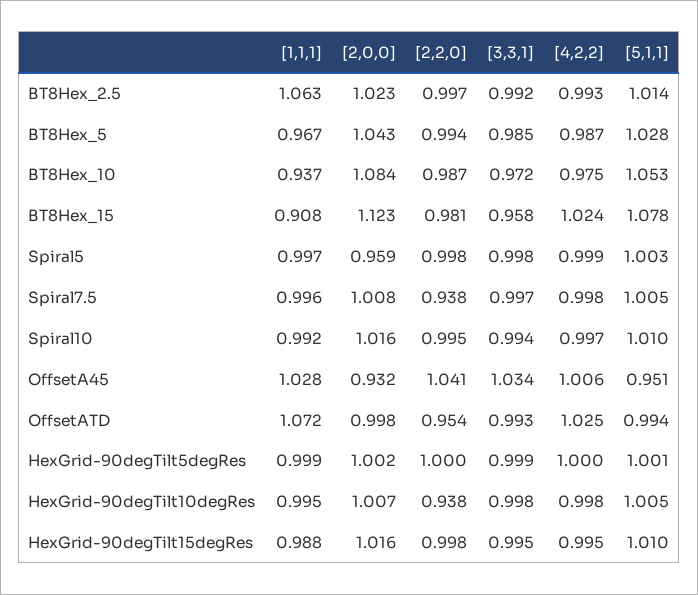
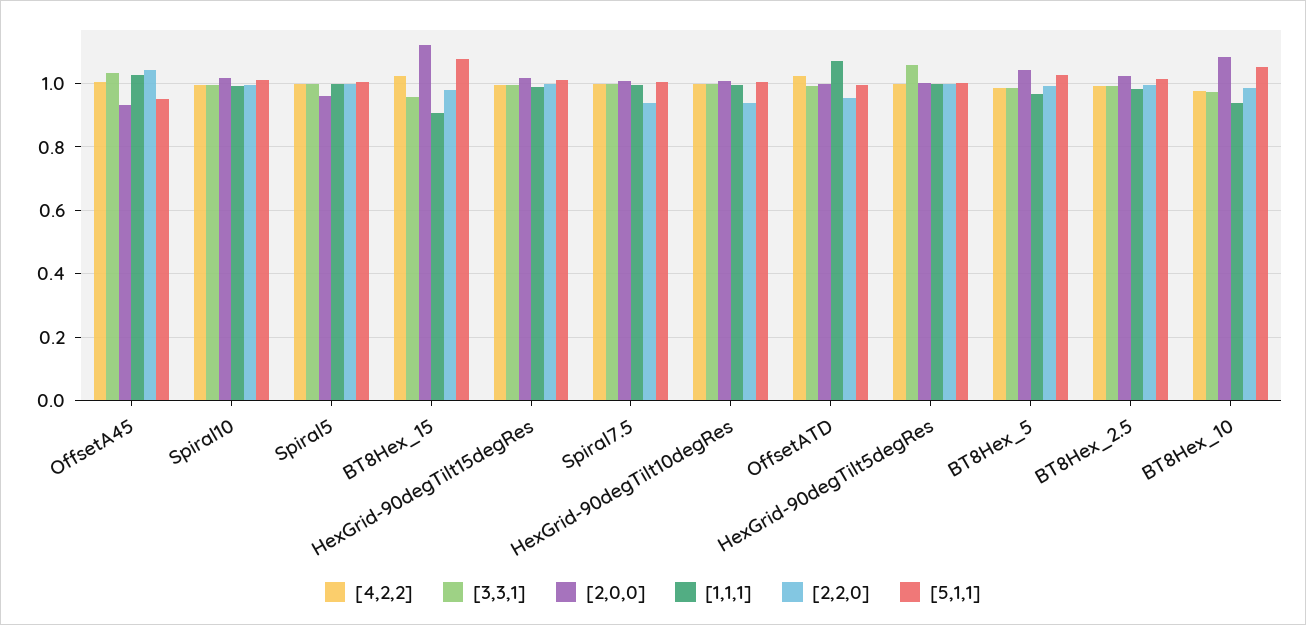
  {
    "[1,1,1]": {
-     "BT8Hex_2.5": 1.063,
+     "BT8Hex_2.5": 0.98,
      "BT8Hex_5": 0.967,
      "BT8Hex_10": 0.937,
      "BT8Hex_15": 0.908,
      "Spiral5": 0.997,
      "Spiral7.5": 0.996,
      "Spiral10": 0.992,
      "OffsetA45": 1.028,
      "OffsetATD": 1.072,
      "HexGrid-90degTilt5degRes": 0.999,
      "HexGrid-90degTilt10degRes": 0.995,
      "HexGrid-90degTilt15degRes": 0.988
    },
    "[2,0,0]": {
      "BT8Hex_2.5": 1.023,
      "BT8Hex_5": 1.043,
      "BT8Hex_10": 1.084,
      "BT8Hex_15": 1.123,
      "Spiral5": 0.959,
      "Spiral7.5": 1.008,
      "Spiral10": 1.016,
      "OffsetA45": 0.932,
      "OffsetATD": 0.998,
      "HexGrid-90degTilt5degRes": 1.002,
      "HexGrid-90degTilt10degRes": 1.007,
      "HexGrid-90degTilt15degRes": 1.016
    },
    "[2,2,0]": {
      "BT8Hex_2.5": 0.997,
      "BT8Hex_5": 0.994,
      "BT8Hex_10": 0.987,
      "BT8Hex_15": 0.981,
      "Spiral5": 0.998,
      "Spiral7.5": 0.938,
      "Spiral10": 0.995,
      "OffsetA45": 1.041,
      "OffsetATD": 0.954,
      "HexGrid-90degTilt5degRes": 1,
      "HexGrid-90degTilt10degRes": 0.938,
      "HexGrid-90degTilt15degRes": 0.998
    },
    "[3,3,1]": {
      "BT8Hex_2.5": 0.992,
      "BT8Hex_5": 0.985,
      "BT8Hex_10": 0.972,
      "BT8Hex_15": 0.958,
      "Spiral5": 0.998,
      "Spiral7.5": 0.997,
      "Spiral10": 0.994,
      "OffsetA45": 1.034,
      "OffsetATD": 0.993,
-     "HexGrid-90degTilt5degRes": 0.999,
+     "HexGrid-90degTilt5degRes": 1.06,
      "HexGrid-90degTilt10degRes": 0.998,
      "HexGrid-90degTilt15degRes": 0.995
    },
    "[4,2,2]": {
      "BT8Hex_2.5": 0.993,
      "BT8Hex_5": 0.987,
      "BT8Hex_10": 0.975,
      "BT8Hex_15": 1.024,
      "Spiral5": 0.999,
      "Spiral7.5": 0.998,
      "Spiral10": 0.997,
      "OffsetA45": 1.006,
      "OffsetATD": 1.025,
      "HexGrid-90degTilt5degRes": 1,
      "HexGrid-90degTilt10degRes": 0.998,
      "HexGrid-90degTilt15degRes": 0.995
    },
    "[5,1,1]": {
      "BT8Hex_2.5": 1.014,
      "BT8Hex_5": 1.028,
      "BT8Hex_10": 1.053,
      "BT8Hex_15": 1.078,
      "Spiral5": 1.003,
      "Spiral7.5": 1.005,
      "Spiral10": 1.01,
      "OffsetA45": 0.951,
      "OffsetATD": 0.994,
      "HexGrid-90degTilt5degRes": 1.001,
      "HexGrid-90degTilt10degRes": 1.005,
      "HexGrid-90degTilt15degRes": 1.01
    }
  }

